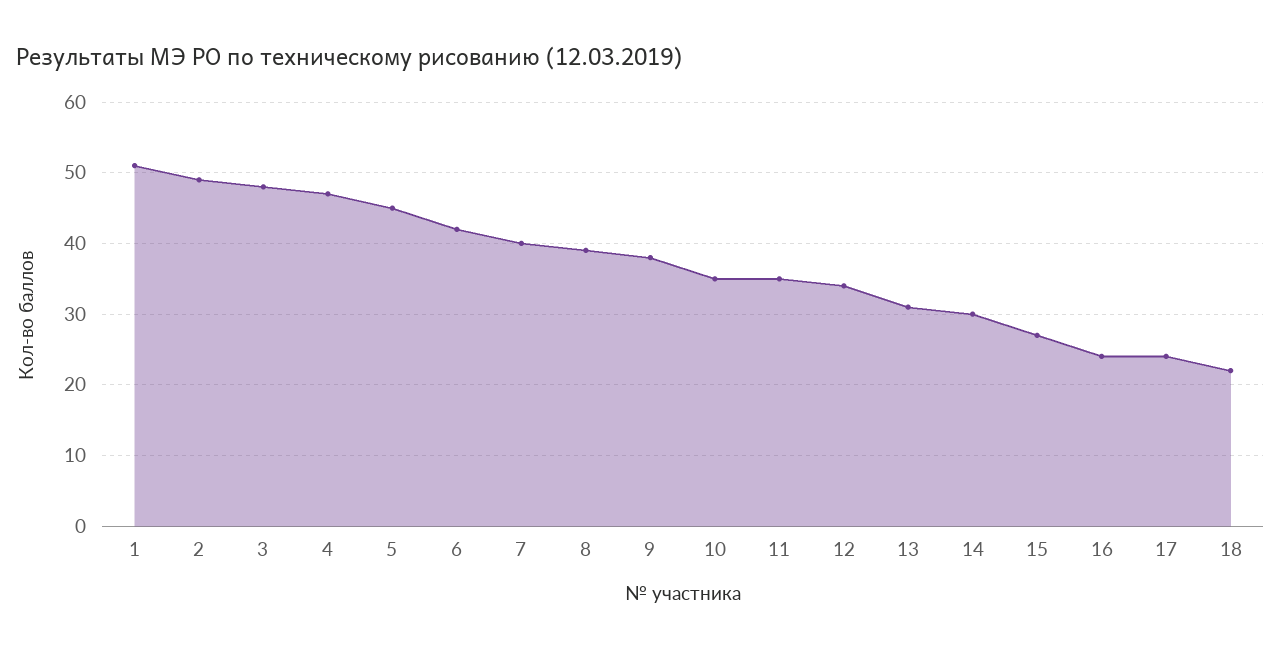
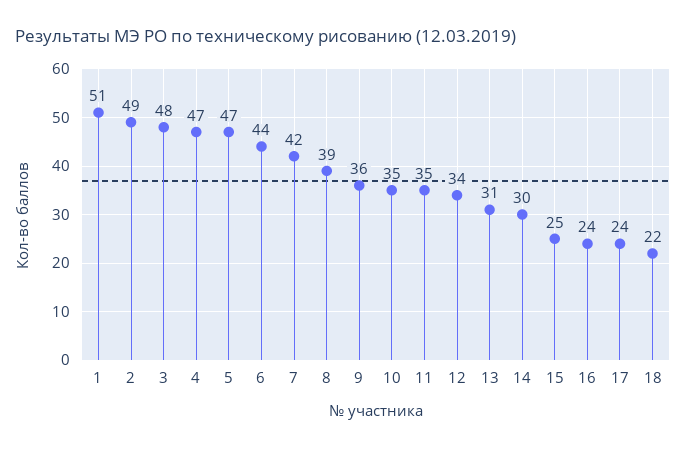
  {
    "1": 51,
    "2": 49,
    "3": 48,
    "4": 47,
-   "5": 45,
+   "5": 47,
-   "6": 42,
+   "6": 44,
-   "7": 40,
+   "7": 42,
    "8": 39,
-   "9": 38,
+   "9": 36,
    "10": 35,
    "11": 35,
    "12": 34,
    "13": 31,
    "14": 30,
-   "15": 27,
+   "15": 25,
    "16": 24,
    "17": 24,
    "18": 22
  }

